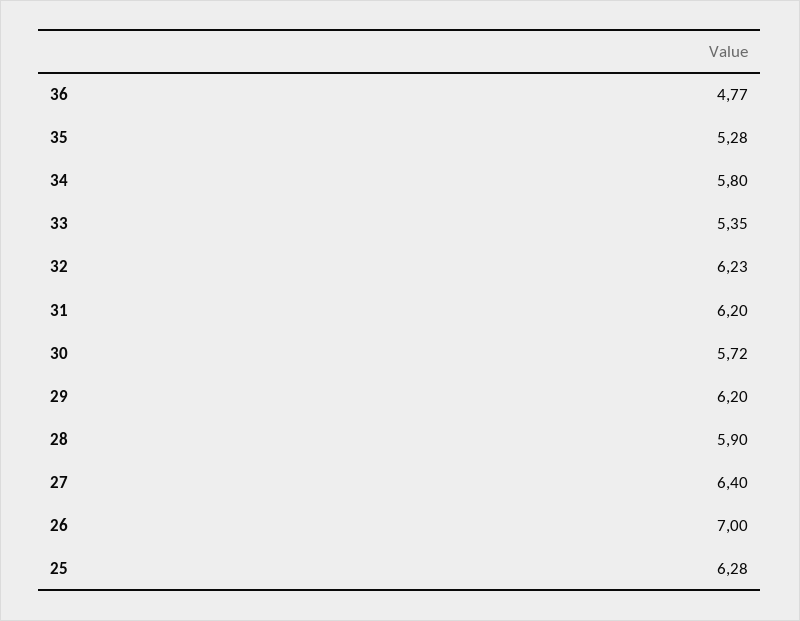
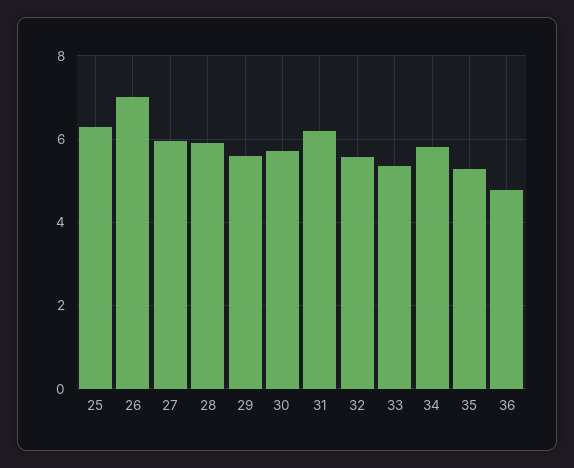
  {
    "36": 4.77,
    "35": 5.28,
    "34": 5.8,
    "33": 5.35,
-   "32": 6.23,
+   "32": 5.6,
    "31": 6.2,
    "30": 5.72,
-   "29": 6.2,
+   "29": 5.6,
    "28": 5.9,
-   "27": 6.4,
+   "27": 6,
    "26": 7,
    "25": 6.28
  }

